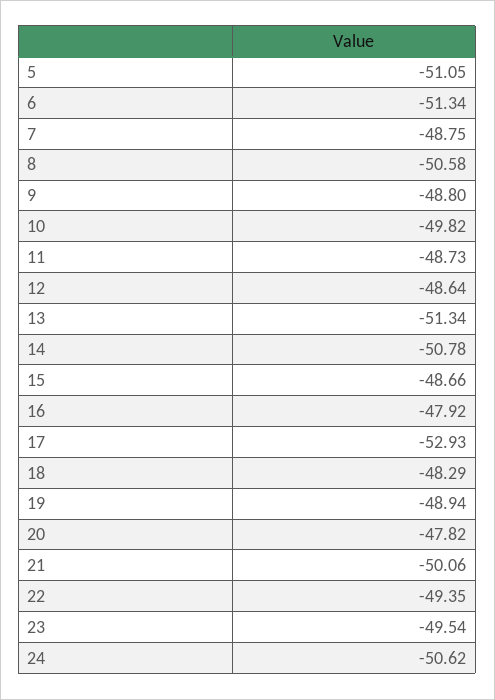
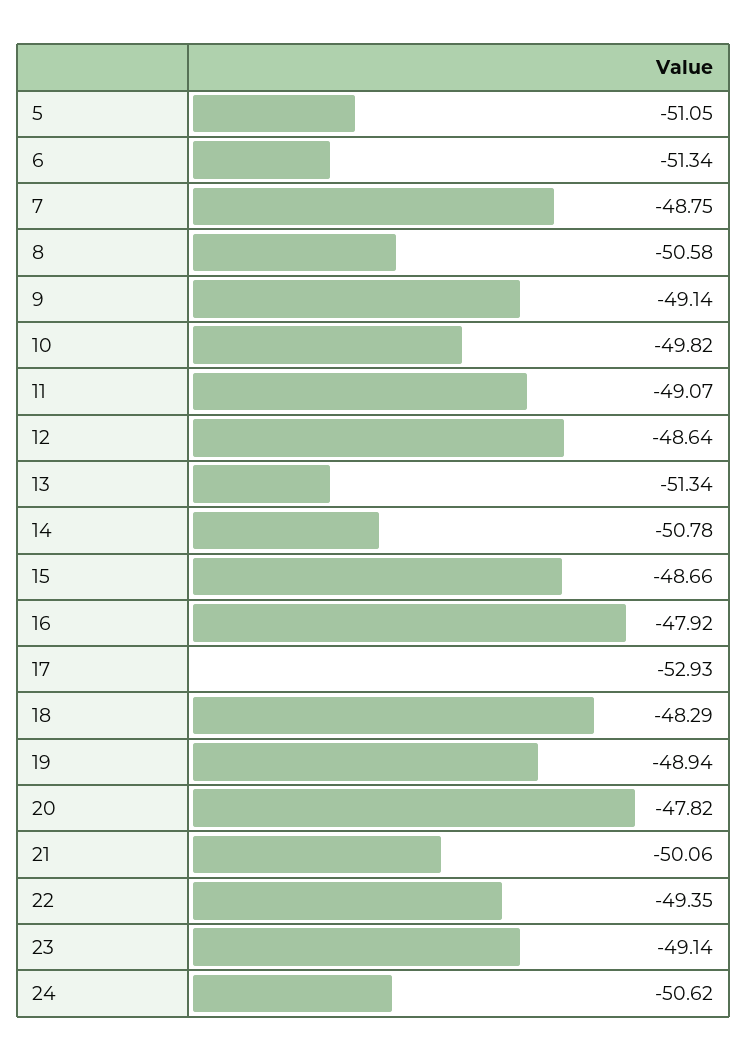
  {
    "5": -51.05,
    "6": -51.34,
    "7": -48.75,
    "8": -50.58,
-   "9": -48.8,
+   "9": -49.14,
    "10": -49.82,
-   "11": -48.73,
+   "11": -49.07,
    "12": -48.64,
    "13": -51.34,
    "14": -50.78,
    "15": -48.66,
    "16": -47.92,
    "17": -52.93,
    "18": -48.29,
    "19": -48.94,
    "20": -47.82,
    "21": -50.06,
    "22": -49.35,
-   "23": -49.54,
+   "23": -49.14,
    "24": -50.62
  }

